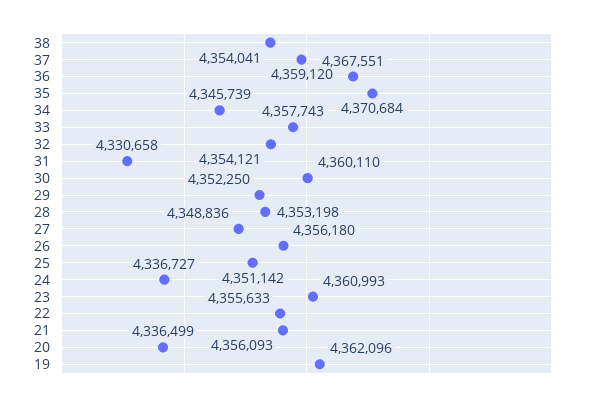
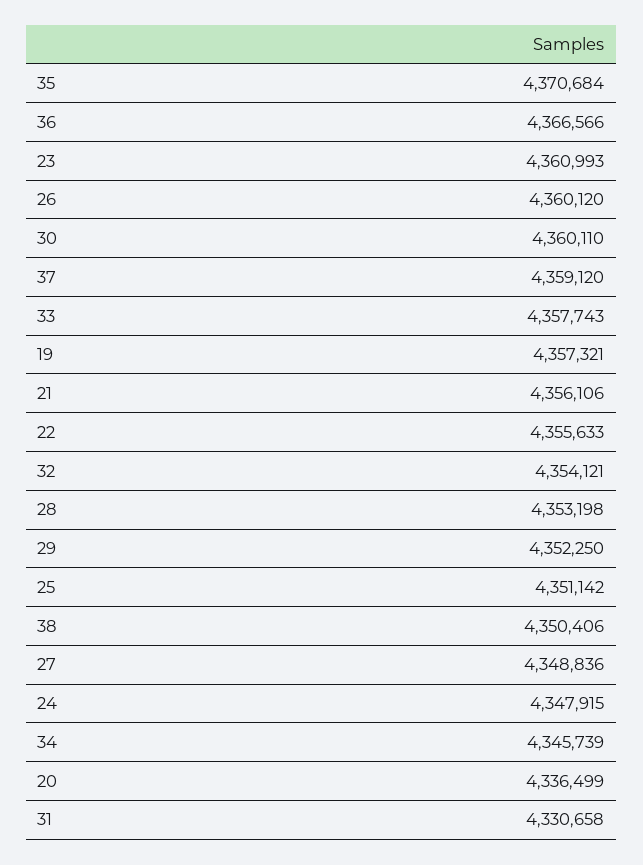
  {
-   "38": 4354041,
+   "38": 4350406,
    "37": 4359120,
-   "36": 4367551,
+   "36": 4366566,
    "35": 4370684,
    "34": 4345739,
    "33": 4357743,
    "32": 4354121,
    "31": 4330658,
    "30": 4360110,
    "29": 4352250,
    "28": 4353198,
    "27": 4348836,
-   "26": 4356180,
+   "26": 4360120,
    "25": 4351142,
-   "24": 4336727,
+   "24": 4347915,
    "23": 4360993,
    "22": 4355633,
-   "21": 4356093,
+   "21": 4356106,
    "20": 4336499,
-   "19": 4362096
+   "19": 4357321
  }

